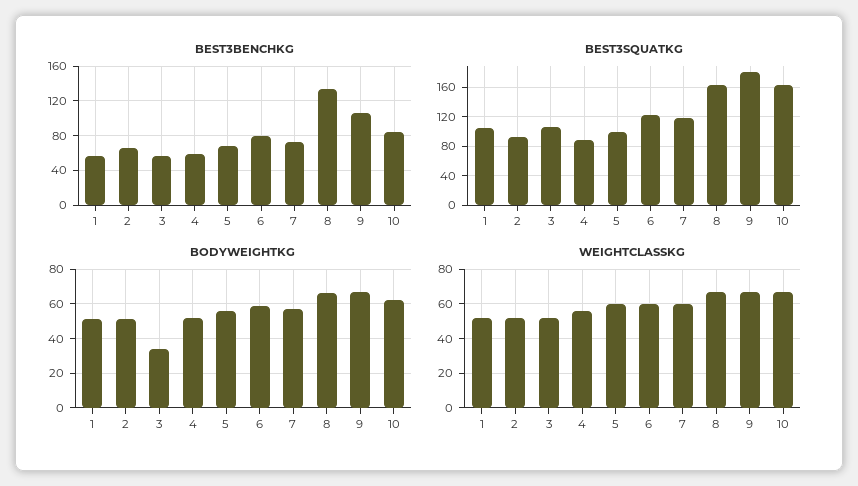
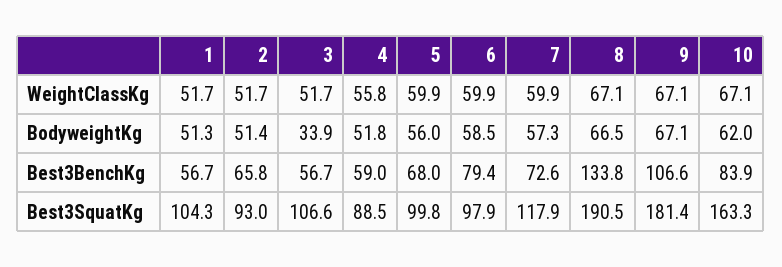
  {
    "BEST3BENCHKG": {
      "1": 56.7,
      "2": 65.8,
      "3": 56.7,
      "4": 59,
      "5": 68,
      "6": 79.4,
      "7": 72.6,
      "8": 133.8,
      "9": 106.6,
      "10": 83.9
    },
    "BEST3SQUATKG": {
      "1": 104.3,
      "2": 93,
      "3": 106.6,
      "4": 88.5,
      "5": 99.8,
-     "6": 120,
+     "6": 97.9,
      "7": 117.9,
-     "8": 160,
+     "8": 190.5,
      "9": 181.4,
      "10": 163.3
    },
    "BODYWEIGHTKG": {
      "1": 51.3,
      "2": 51.4,
      "3": 33.9,
      "4": 51.8,
      "5": 56,
      "6": 58.5,
      "7": 57.3,
      "8": 66.5,
      "9": 67.1,
      "10": 62
    },
    "WEIGHTCLASSKG": {
      "1": 51.7,
      "2": 51.7,
      "3": 51.7,
      "4": 55.8,
      "5": 59.9,
      "6": 59.9,
      "7": 59.9,
      "8": 67.1,
      "9": 67.1,
      "10": 67.1
    }
  }

